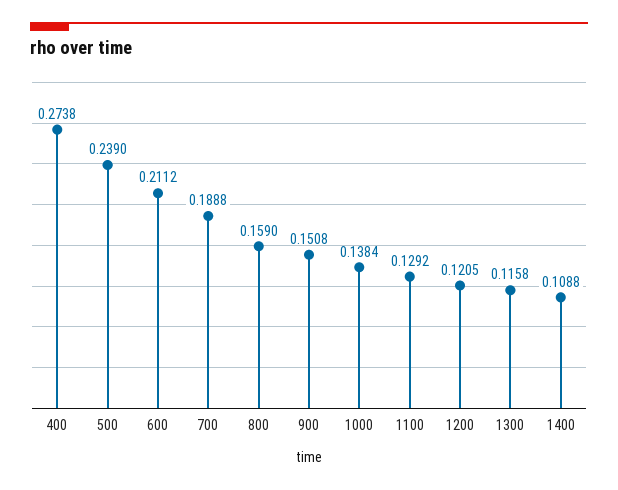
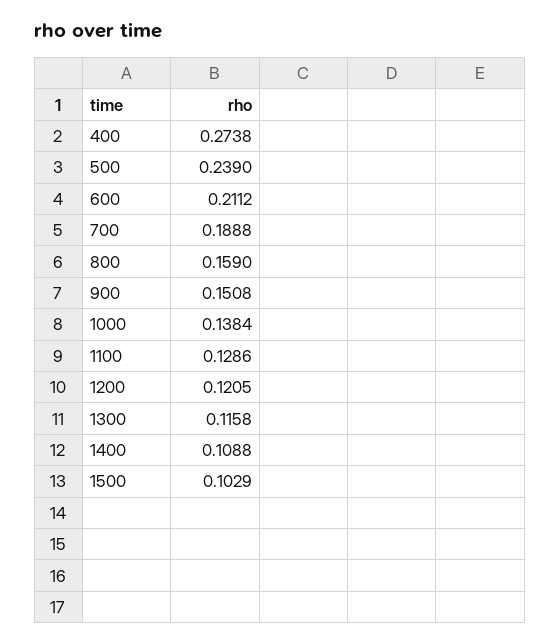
  {
    "400": 0.2738,
    "500": 0.239,
    "600": 0.2112,
    "700": 0.1888,
    "800": 0.159,
    "900": 0.1508,
    "1000": 0.1384,
-   "1100": 0.1292,
+   "1100": 0.1286,
    "1200": 0.1205,
    "1300": 0.1158,
-   "1400": 0.1088
+   "1400": 0.1088,
+   "1500": 0.1029
  }

